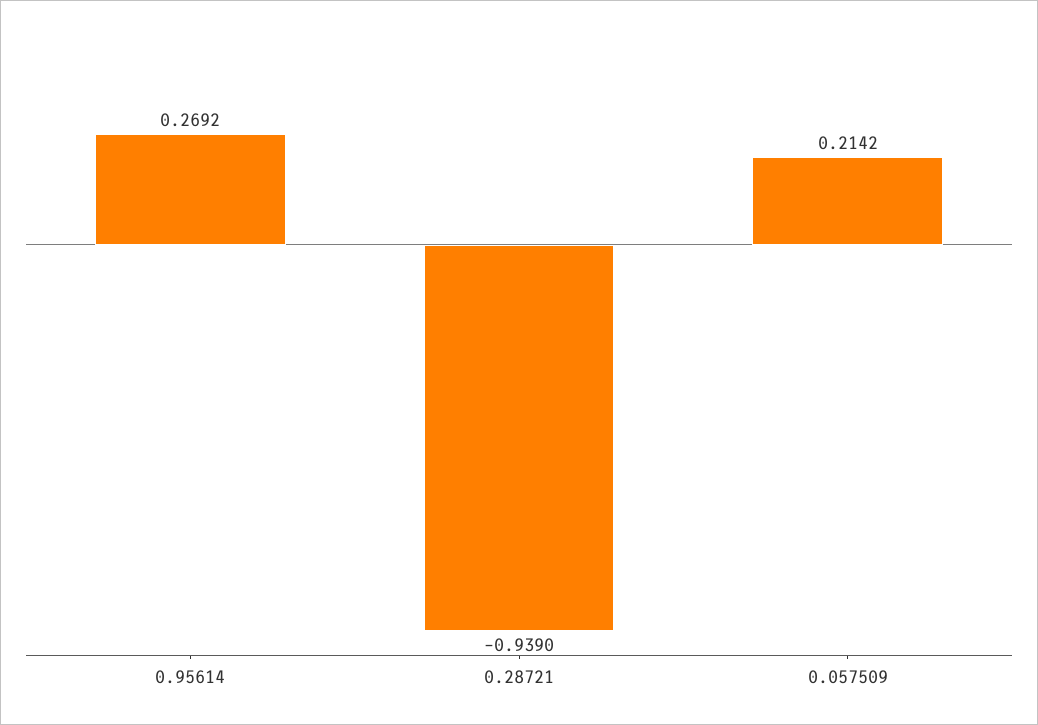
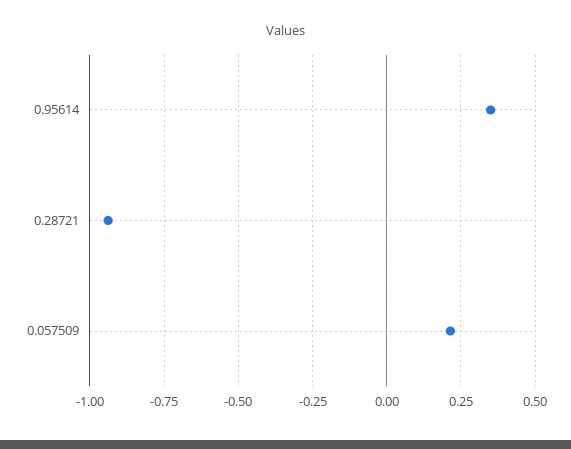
  {
-   "0.95614": 0.2692,
+   "0.95614": 0.35,
    "0.28721": -0.939,
    "0.057509": 0.2142
  }

